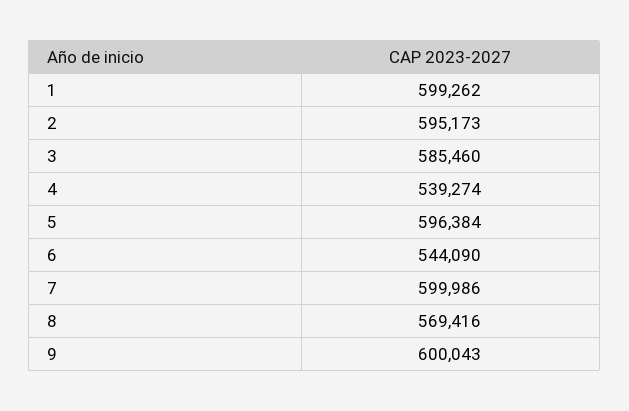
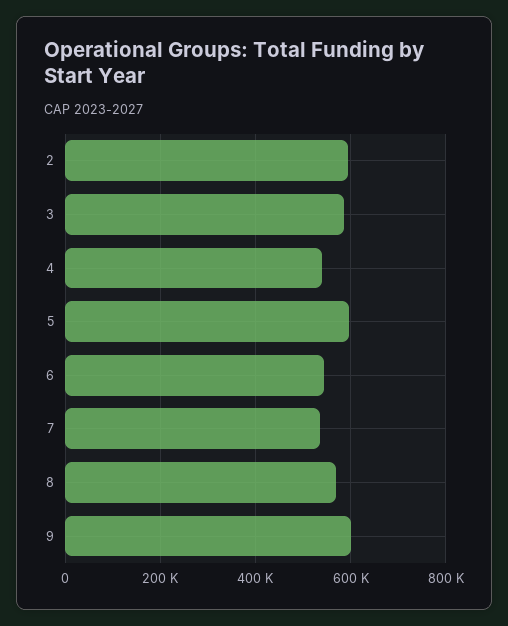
  {
-   "1": 599262,
    "2": 595173,
    "3": 585460,
    "4": 539274,
    "5": 596384,
    "6": 544090,
-   "7": 599986,
+   "7": 540000,
    "8": 569416,
    "9": 600043
  }

